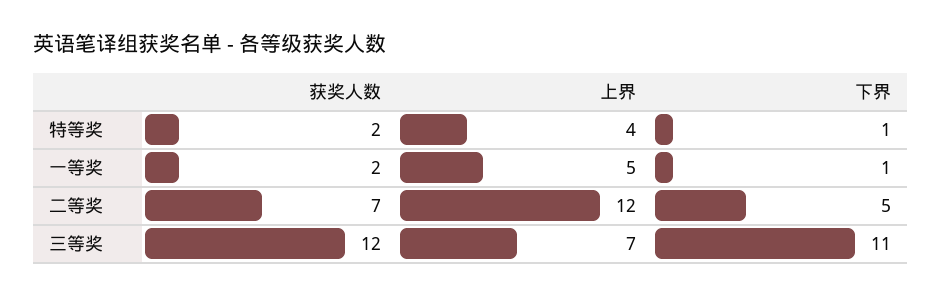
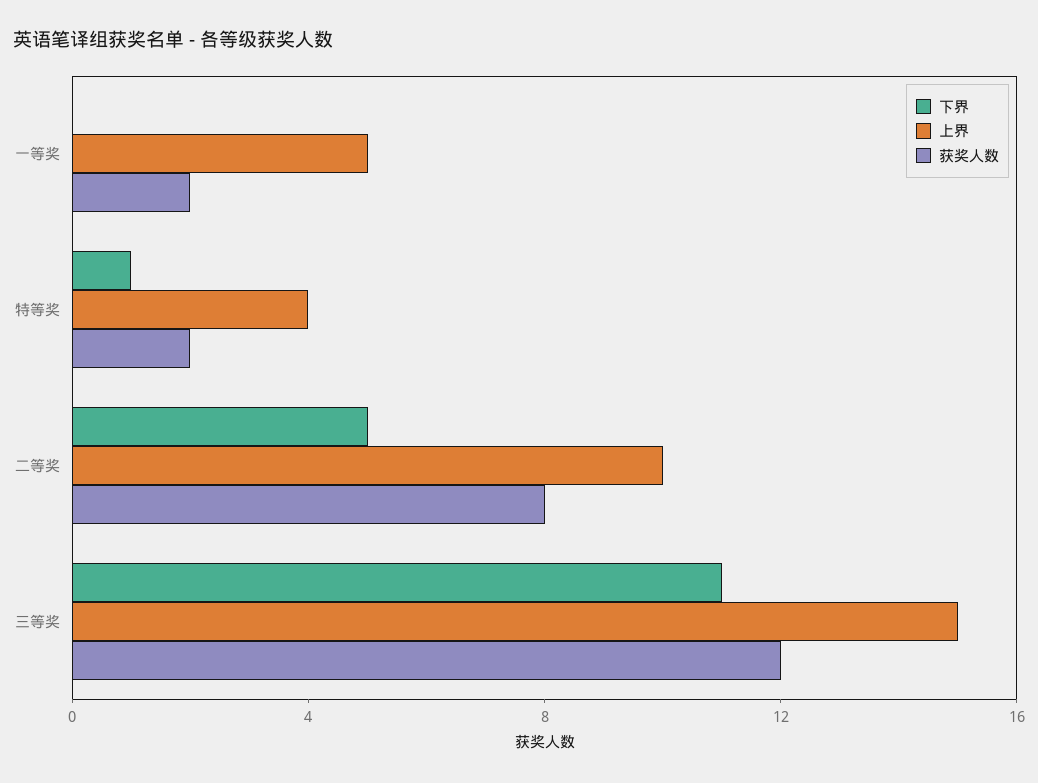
  {
    "获奖人数": {
      "特等奖": 2,
      "一等奖": 2,
-     "二等奖": 7,
+     "二等奖": 8,
      "三等奖": 12
    },
    "上界": {
      "特等奖": 4,
      "一等奖": 5,
-     "二等奖": 12,
+     "二等奖": 10,
-     "三等奖": 7
+     "三等奖": 15
    },
    "下界": {
      "特等奖": 1,
-     "一等奖": 1,
+     "一等奖": 0,
      "二等奖": 5,
      "三等奖": 11
    }
  }

